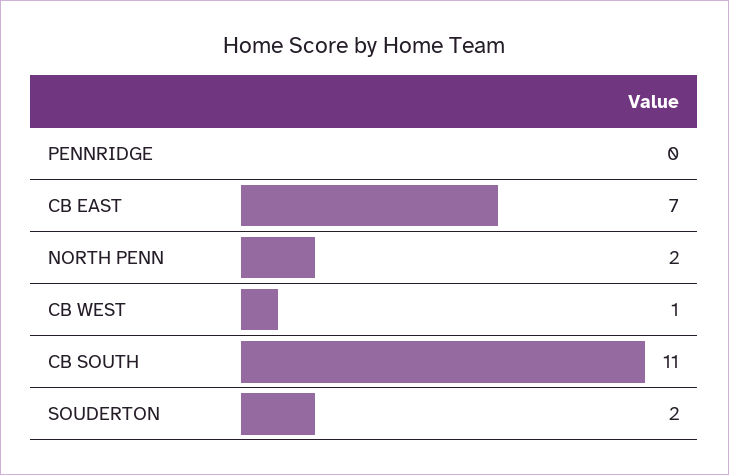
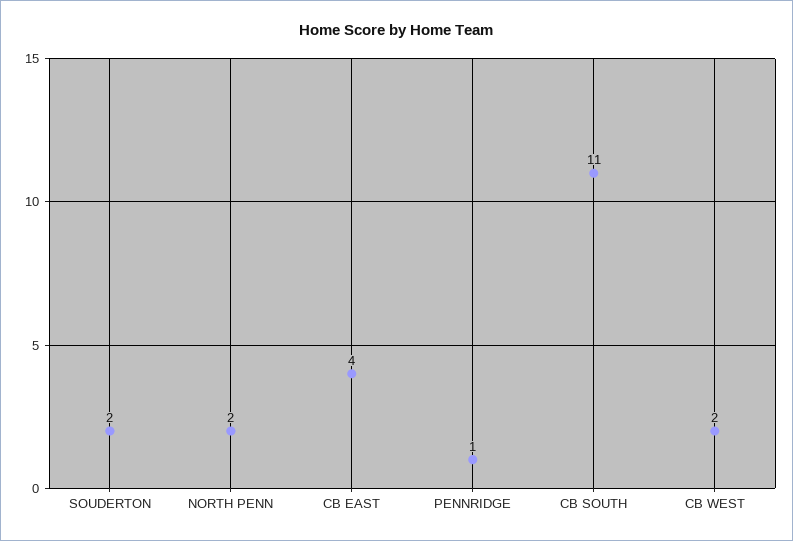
  {
-   "PENNRIDGE": 0,
+   "PENNRIDGE": 1,
-   "CB EAST": 7,
+   "CB EAST": 4,
    "NORTH PENN": 2,
-   "CB WEST": 1,
+   "CB WEST": 2,
    "CB SOUTH": 11,
    "SOUDERTON": 2
  }

